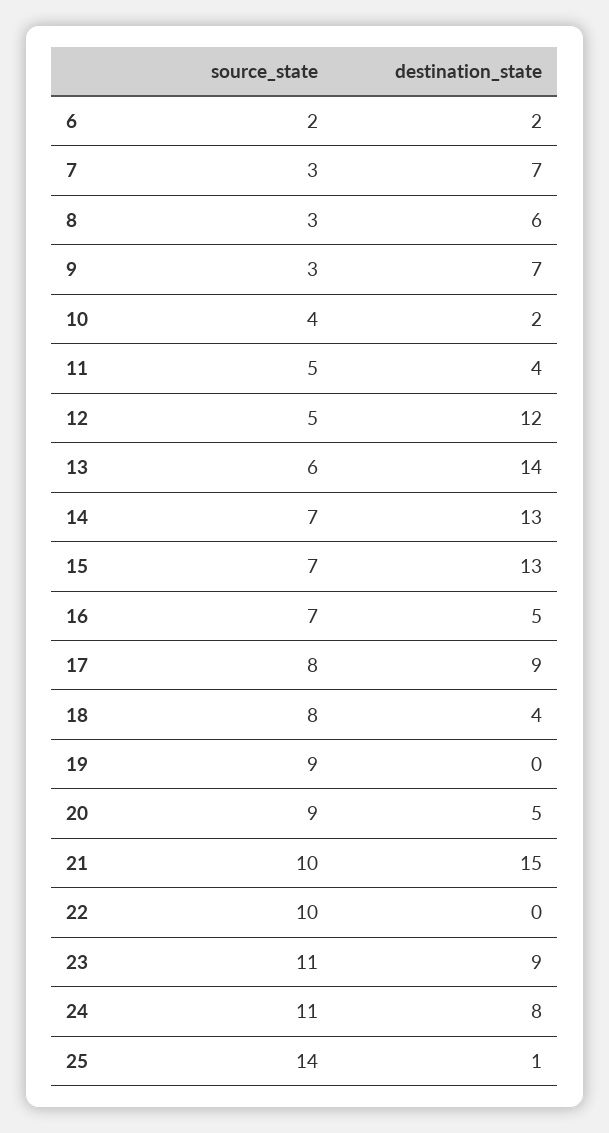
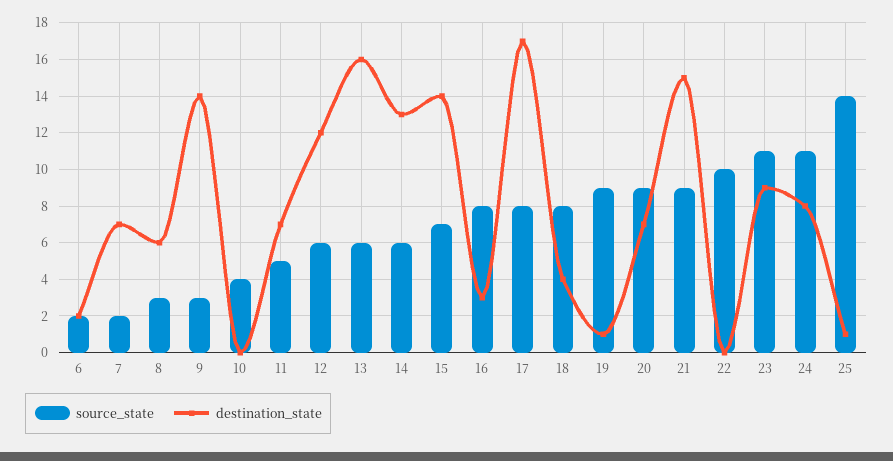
  {
    "source_state": {
      "6": 2,
-     "7": 3,
+     "7": 2,
      "8": 3,
      "9": 3,
      "10": 4,
      "11": 5,
-     "12": 5,
+     "12": 6,
      "13": 6,
-     "14": 7,
+     "14": 6,
      "15": 7,
-     "16": 7,
+     "16": 8,
      "17": 8,
      "18": 8,
      "19": 9,
      "20": 9,
-     "21": 10,
+     "21": 9,
      "22": 10,
      "23": 11,
      "24": 11,
      "25": 14
    },
    "destination_state": {
      "6": 2,
      "7": 7,
      "8": 6,
-     "9": 7,
+     "9": 14,
-     "10": 2,
+     "10": 0,
-     "11": 4,
+     "11": 7,
      "12": 12,
-     "13": 14,
+     "13": 16,
      "14": 13,
-     "15": 13,
+     "15": 14,
-     "16": 5,
+     "16": 3,
-     "17": 9,
+     "17": 17,
      "18": 4,
-     "19": 0,
+     "19": 1,
-     "20": 5,
+     "20": 7,
      "21": 15,
      "22": 0,
      "23": 9,
      "24": 8,
      "25": 1
    }
  }

